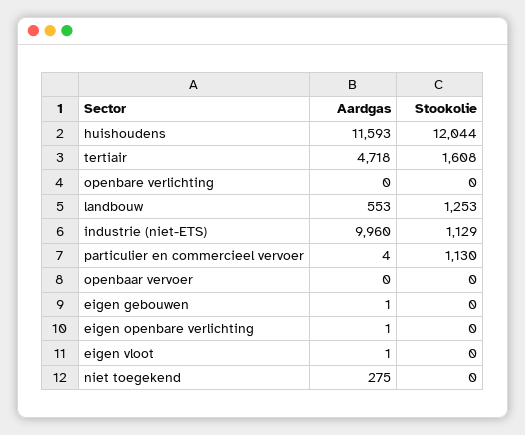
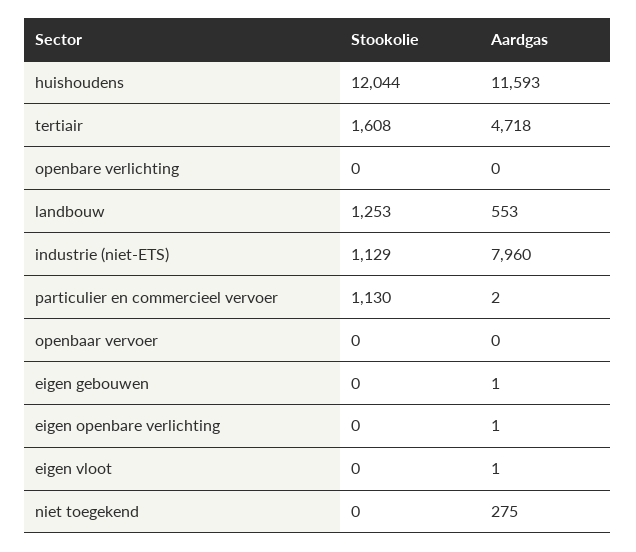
  {
    "Aardgas": {
      "huishoudens": 11593,
      "tertiair": 4718,
      "openbare verlichting": 0,
      "landbouw": 553,
-     "industrie (niet-ETS)": 9960,
+     "industrie (niet-ETS)": 7960,
-     "particulier en commercieel vervoer": 4,
+     "particulier en commercieel vervoer": 2,
      "openbaar vervoer": 0,
      "eigen gebouwen": 1,
      "eigen openbare verlichting": 1,
      "eigen vloot": 1,
      "niet toegekend": 275
    },
    "Stookolie": {
      "huishoudens": 12044,
      "tertiair": 1608,
      "openbare verlichting": 0,
      "landbouw": 1253,
      "industrie (niet-ETS)": 1129,
      "particulier en commercieel vervoer": 1130,
      "openbaar vervoer": 0,
      "eigen gebouwen": 0,
      "eigen openbare verlichting": 0,
      "eigen vloot": 0,
      "niet toegekend": 0
    }
  }

